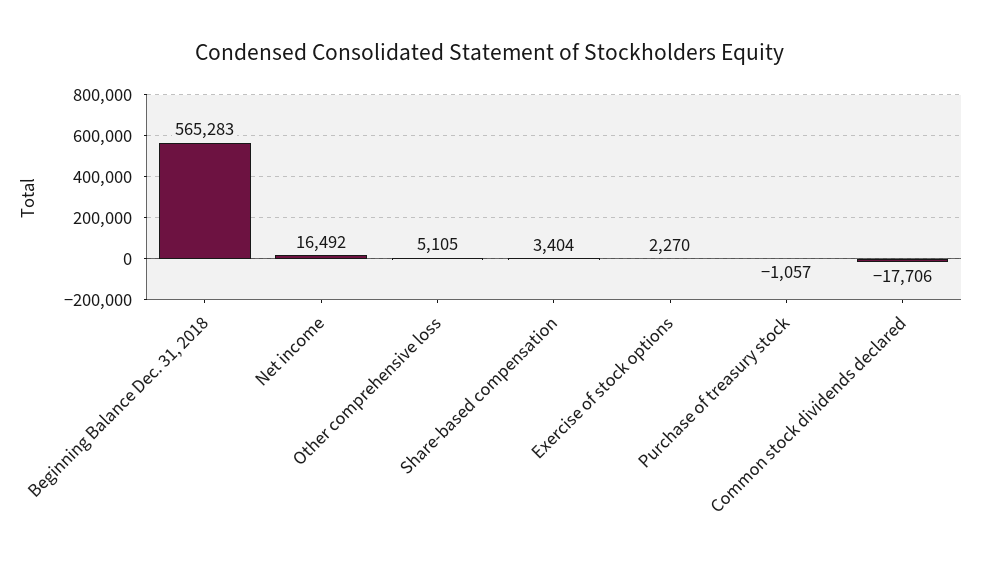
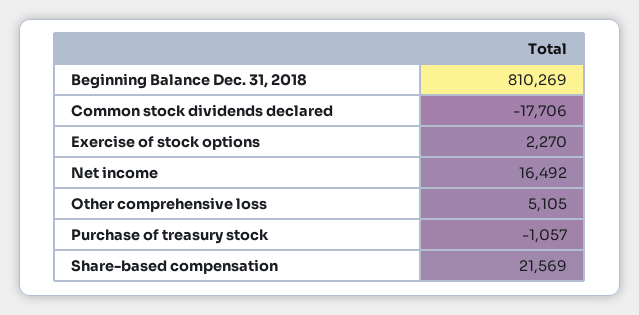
  {
-   "Beginning Balance Dec. 31, 2018": 565283,
+   "Beginning Balance Dec. 31, 2018": 810269,
    "Net income": 16492,
    "Other comprehensive loss": 5105,
-   "Share-based compensation": 3404,
+   "Share-based compensation": 21569,
    "Exercise of stock options": 2270,
    "Purchase of treasury stock": -1057,
    "Common stock dividends declared": -17706
  }

